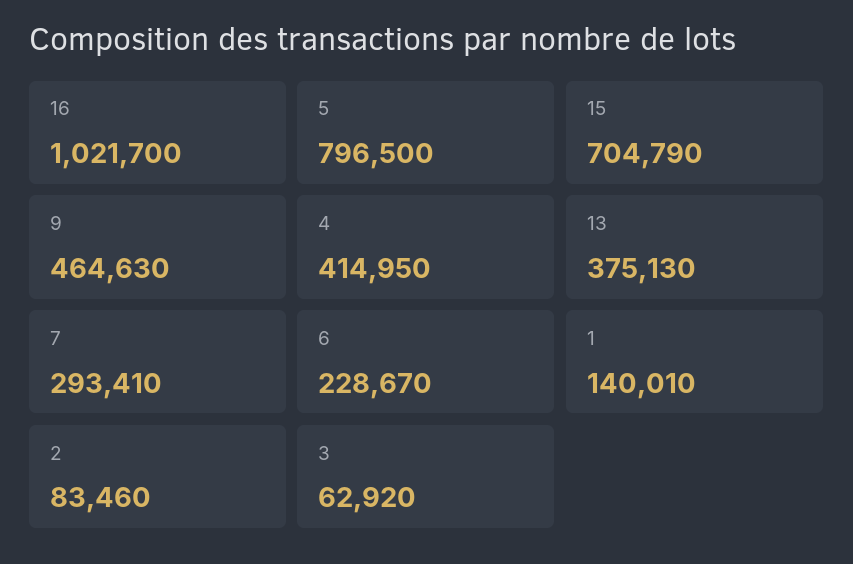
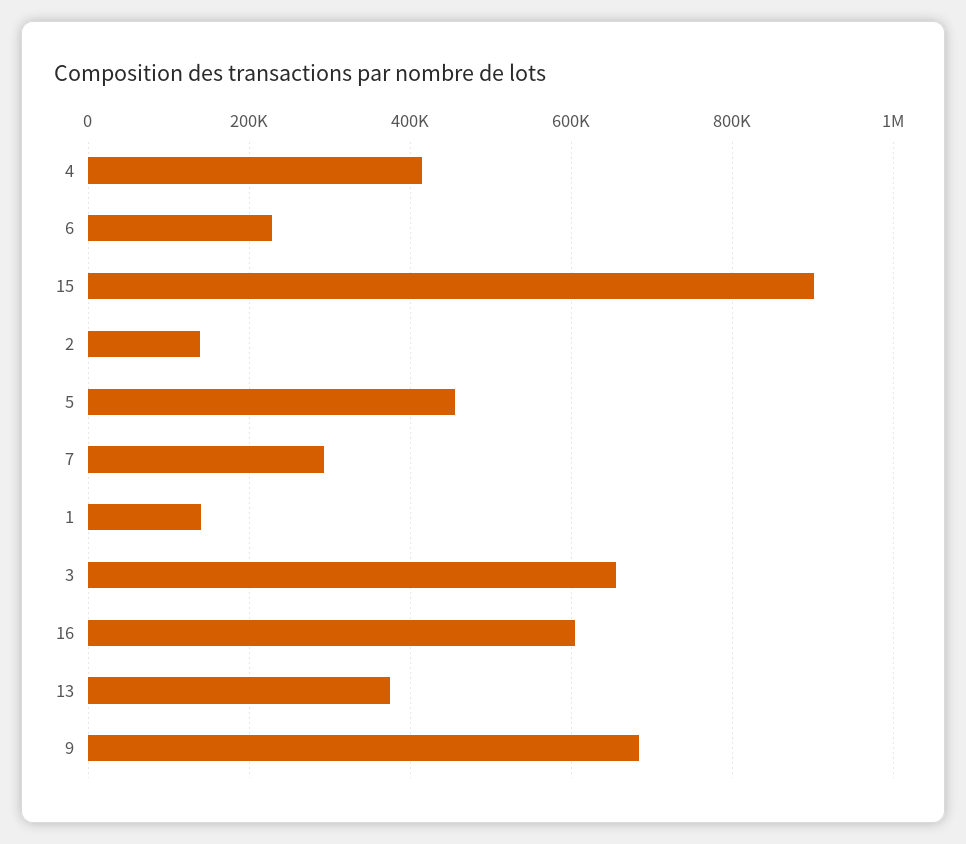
  {
-   "16": 1021700,
+   "16": 600000,
-   "5": 796500,
+   "5": 460000,
-   "15": 704790,
+   "15": 900000,
-   "9": 464630,
+   "9": 680000,
    "4": 414950,
    "13": 375130,
    "7": 293410,
    "6": 228670,
    "1": 140010,
-   "2": 83460,
+   "2": 140000,
-   "3": 62920
+   "3": 660000
  }

